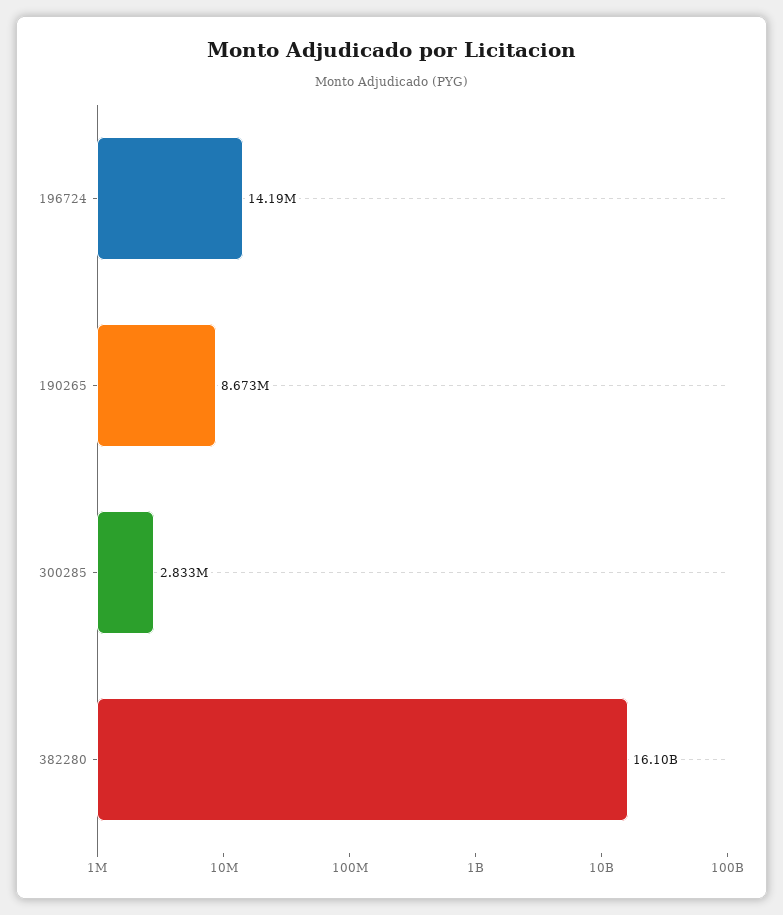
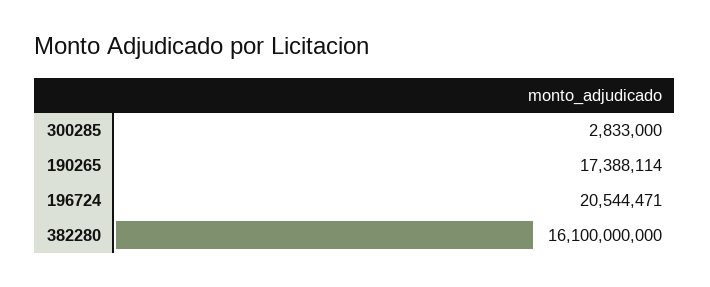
  {
-   "196724": 14190000,
+   "196724": 20544471,
-   "190265": 8673000,
+   "190265": 17388114,
    "300285": 2833000,
    "382280": 16100000000
  }

